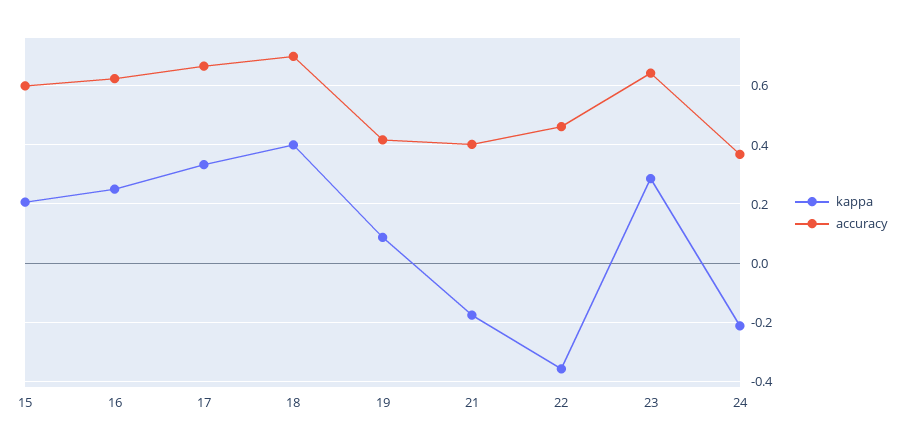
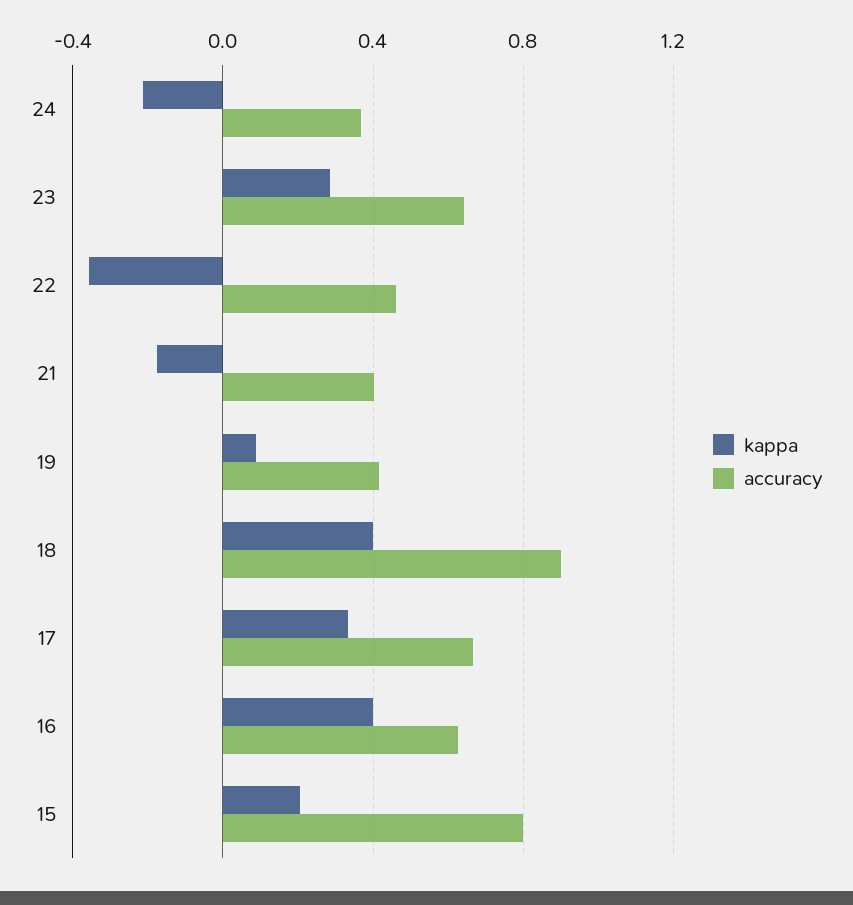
  {
    "kappa": {
      "15": 0.2,
-     "16": 0.25,
+     "16": 0.4,
      "17": 0.325,
      "18": 0.4,
      "19": 0.075,
      "21": -0.175,
      "22": -0.35,
      "23": 0.275,
      "24": -0.225
    },
    "accuracy": {
-     "15": 0.6,
+     "15": 0.8,
      "16": 0.625,
      "17": 0.675,
-     "18": 0.7,
+     "18": 0.9,
      "19": 0.425,
      "21": 0.4,
      "22": 0.45,
      "23": 0.65,
      "24": 0.375
    }
  }

